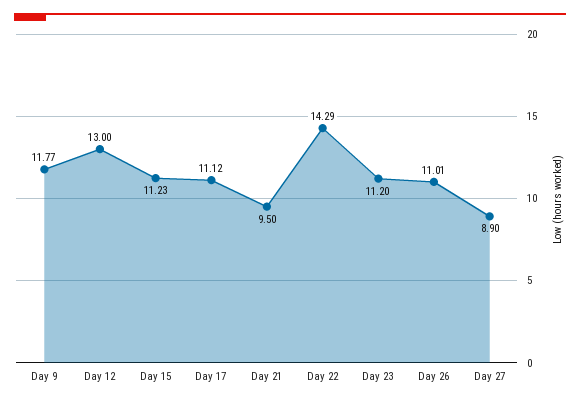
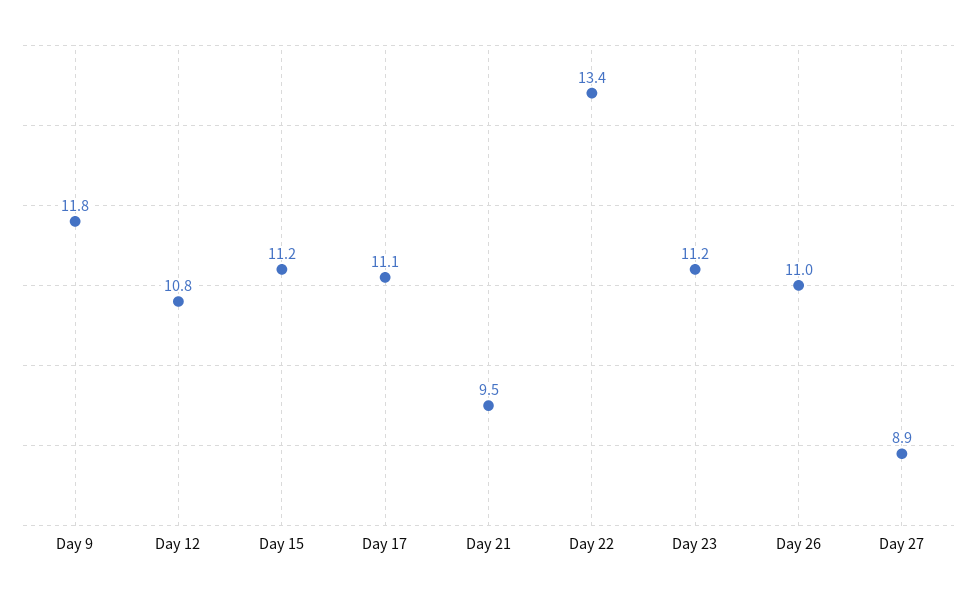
  {
    "Day 9": 11.77,
-   "Day 12": 13,
+   "Day 12": 10.8,
    "Day 15": 11.23,
    "Day 17": 11.12,
    "Day 21": 9.5,
-   "Day 22": 14.29,
+   "Day 22": 13.4,
    "Day 23": 11.2,
    "Day 26": 11.01,
    "Day 27": 8.9
  }

